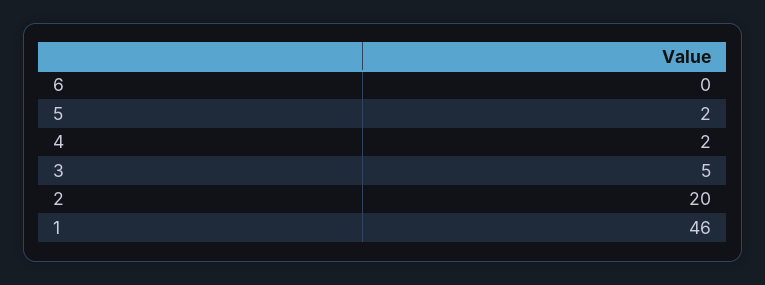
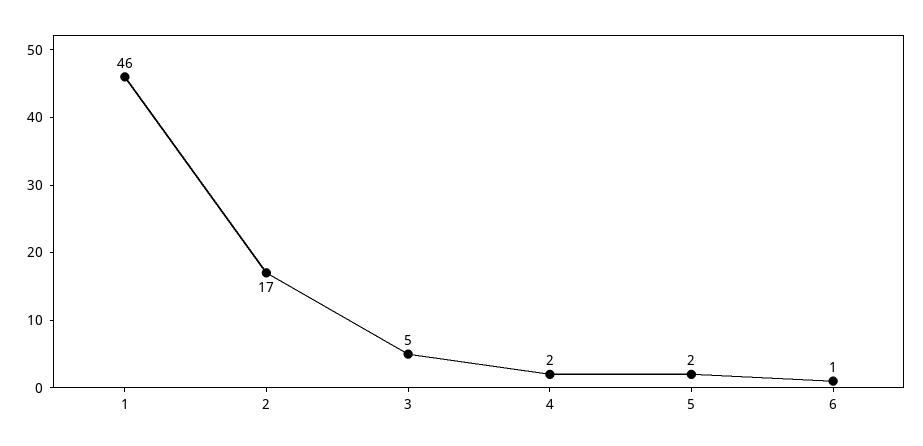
  {
-   "6": 0,
+   "6": 1,
    "5": 2,
    "4": 2,
    "3": 5,
-   "2": 20,
+   "2": 17,
    "1": 46
  }

